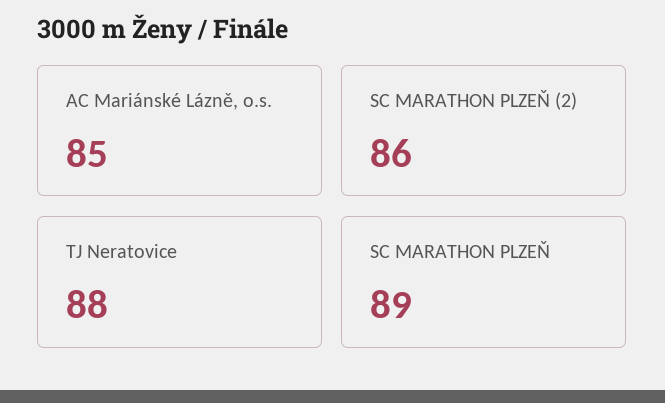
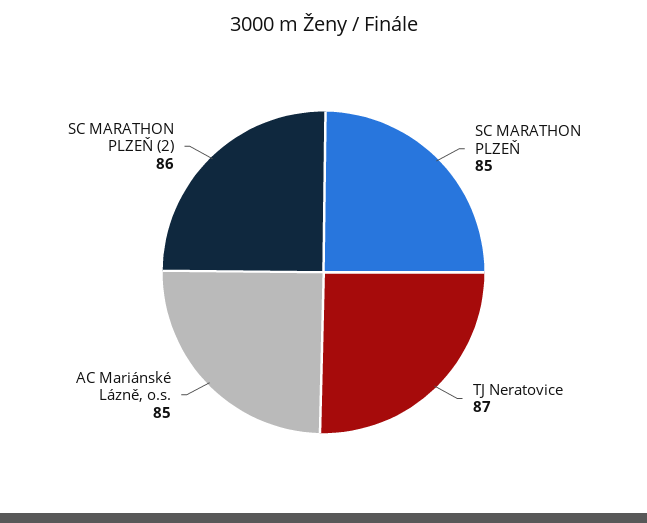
  {
    "AC Mariánské Lázně, o.s.": 85,
    "SC MARATHON PLZEŇ (2)": 86,
-   "TJ Neratovice": 88,
+   "TJ Neratovice": 87,
-   "SC MARATHON PLZEŇ": 89
+   "SC MARATHON PLZEŇ": 85
  }

